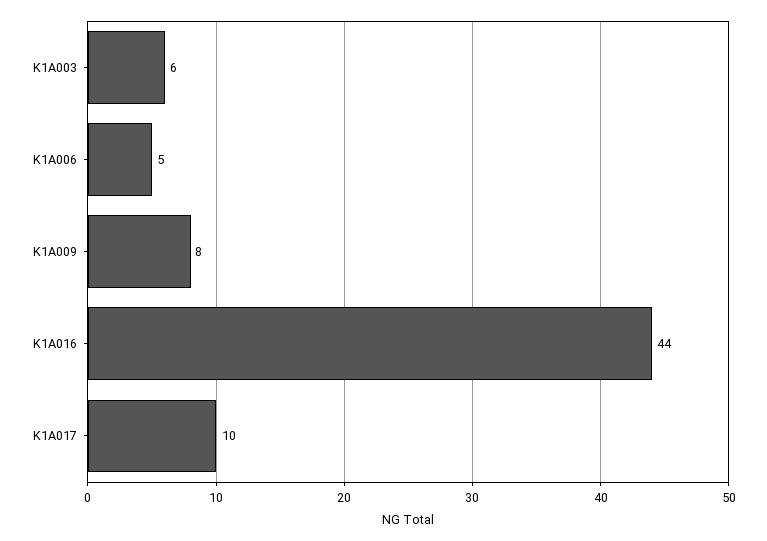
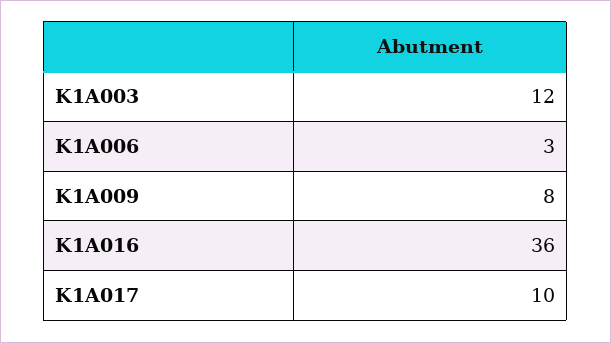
  {
-   "K1A003": 6,
+   "K1A003": 12,
-   "K1A006": 5,
+   "K1A006": 3,
    "K1A009": 8,
-   "K1A016": 44,
+   "K1A016": 36,
    "K1A017": 10
  }

